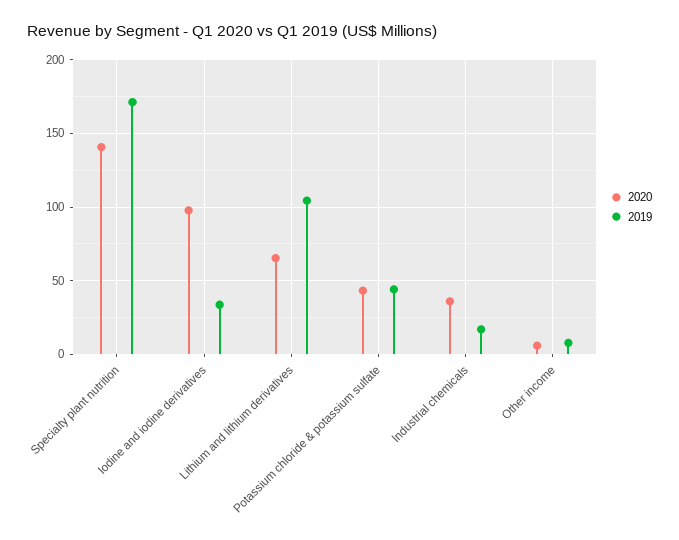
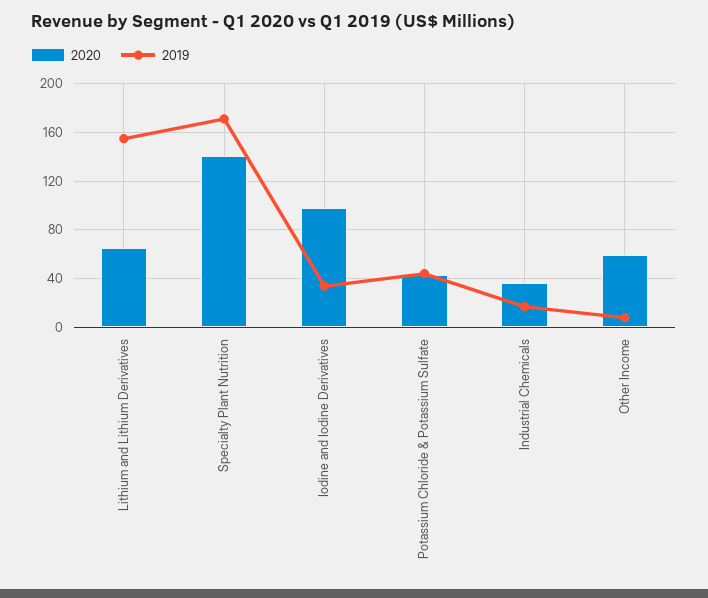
  {
    "2020": {
      "Specialty plant nutrition": 140,
      "Iodine and iodine derivatives": 100,
      "Lithium and lithium derivatives": 65,
      "Potassium chloride & potassium sulfate": 45,
      "Industrial chemicals": 35,
-     "Other income": 5
+     "Other income": 60
    },
    "2019": {
      "Specialty plant nutrition": 170,
      "Iodine and iodine derivatives": 35,
-     "Lithium and lithium derivatives": 105,
+     "Lithium and lithium derivatives": 155,
      "Potassium chloride & potassium sulfate": 45,
      "Industrial chemicals": 15,
      "Other income": 10
    }
  }

